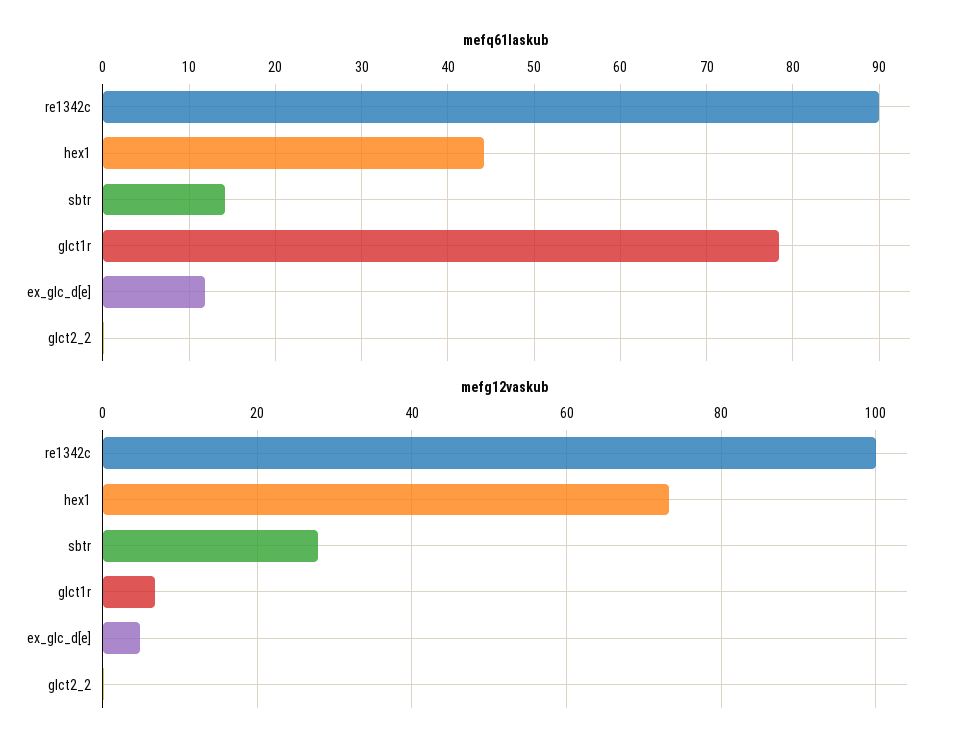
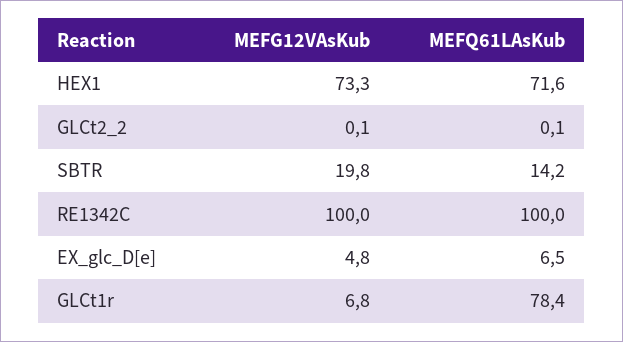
  {
    "mefq61laskub": {
-     "re1342c": 90,
+     "re1342c": 100,
-     "hex1": 44,
+     "hex1": 71.6,
      "sbtr": 14.2,
      "glct1r": 78.4,
-     "ex_glc_d[e]": 12,
+     "ex_glc_d[e]": 6.5,
      "glct2_2": 0.1
    },
    "mefg12vaskub": {
      "re1342c": 100,
      "hex1": 73.3,
-     "sbtr": 28,
+     "sbtr": 19.8,
      "glct1r": 6.8,
      "ex_glc_d[e]": 4.8,
      "glct2_2": 0.1
    }
  }

